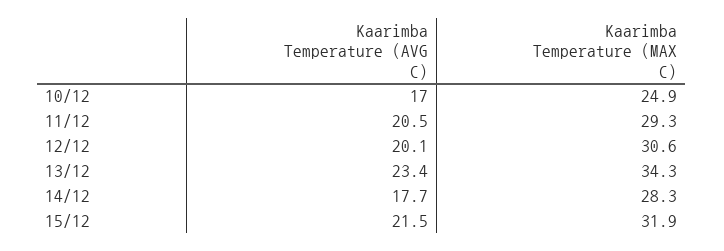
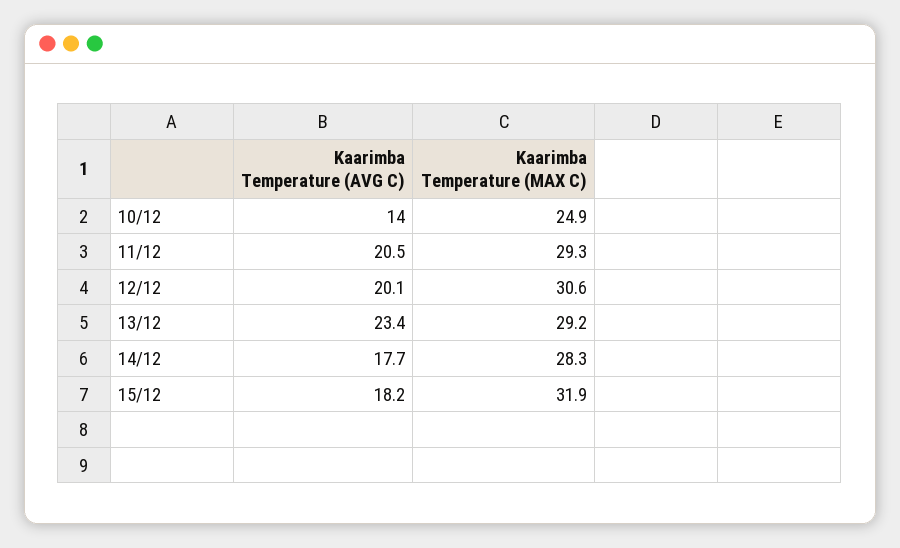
  {
    "Kaarimba Temperature (AVG C)": {
-     "10/12": 17,
+     "10/12": 14,
      "11/12": 20.5,
      "12/12": 20.1,
      "13/12": 23.4,
      "14/12": 17.7,
-     "15/12": 21.5
+     "15/12": 18.2
    },
    "Kaarimba Temperature (MAX C)": {
      "10/12": 24.9,
      "11/12": 29.3,
      "12/12": 30.6,
-     "13/12": 34.3,
+     "13/12": 29.2,
      "14/12": 28.3,
      "15/12": 31.9
    }
  }

